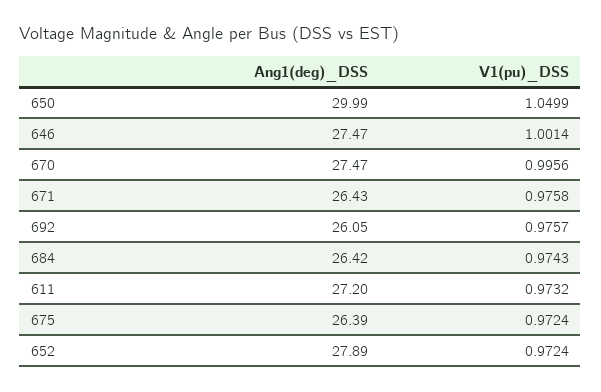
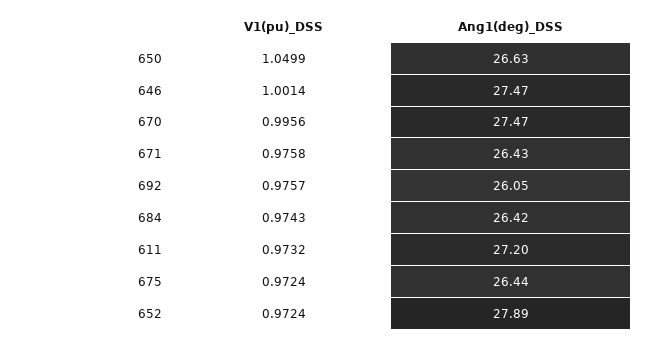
  {
    "Ang1(deg)_DSS": {
-     "650": 29.99,
+     "650": 26.63,
      "646": 27.47,
      "670": 27.47,
      "671": 26.43,
      "692": 26.05,
      "684": 26.42,
      "611": 27.2,
-     "675": 26.39,
+     "675": 26.44,
      "652": 27.89
    },
    "V1(pu)_DSS": {
      "650": 1.0499,
      "646": 1.0014,
      "670": 0.9956,
      "671": 0.9758,
      "692": 0.9757,
      "684": 0.9743,
      "611": 0.9732,
      "675": 0.9724,
      "652": 0.9724
    }
  }

